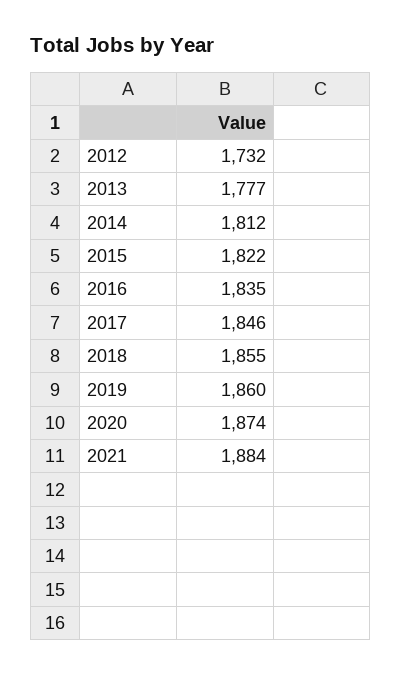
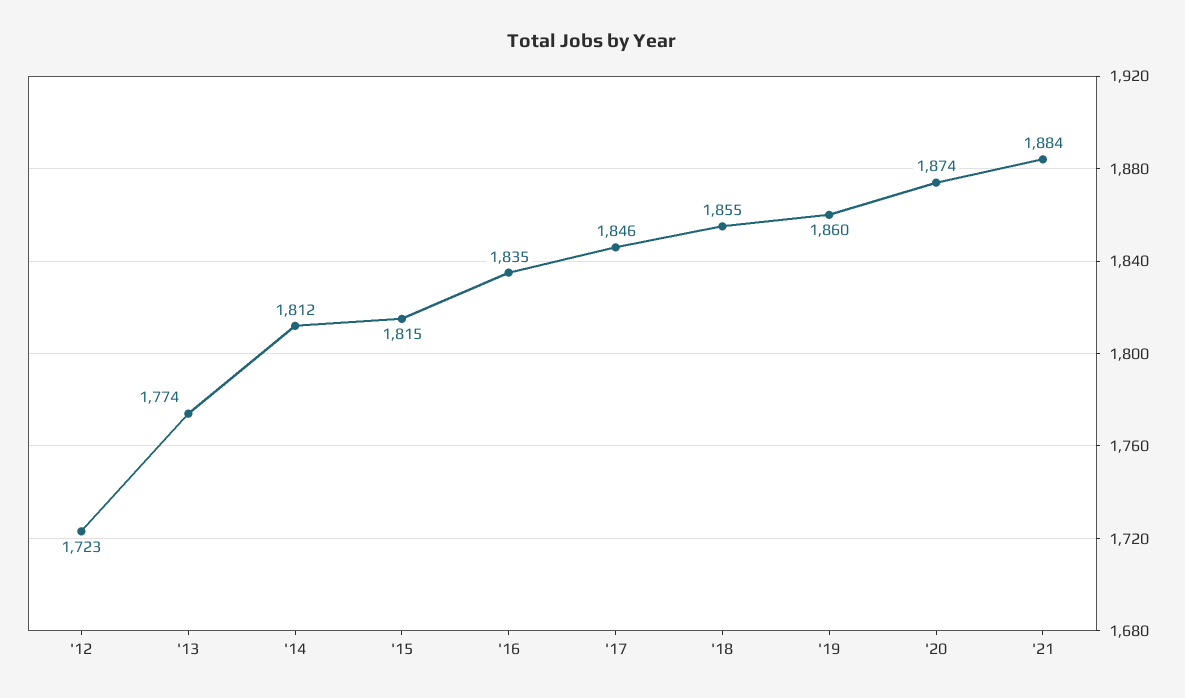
  {
-   "2012": 1732,
+   "2012": 1723,
-   "2013": 1777,
+   "2013": 1774,
    "2014": 1812,
-   "2015": 1822,
+   "2015": 1815,
    "2016": 1835,
    "2017": 1846,
    "2018": 1855,
    "2019": 1860,
    "2020": 1874,
    "2021": 1884
  }

